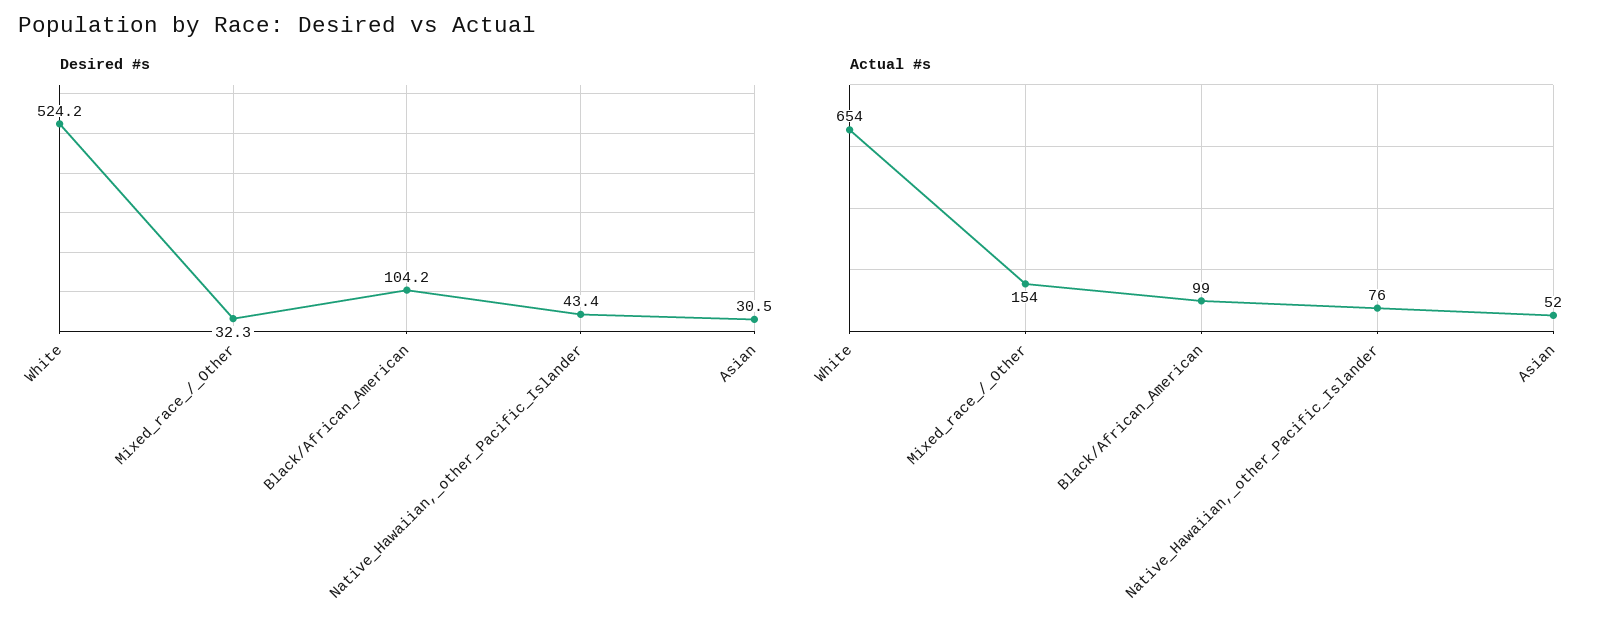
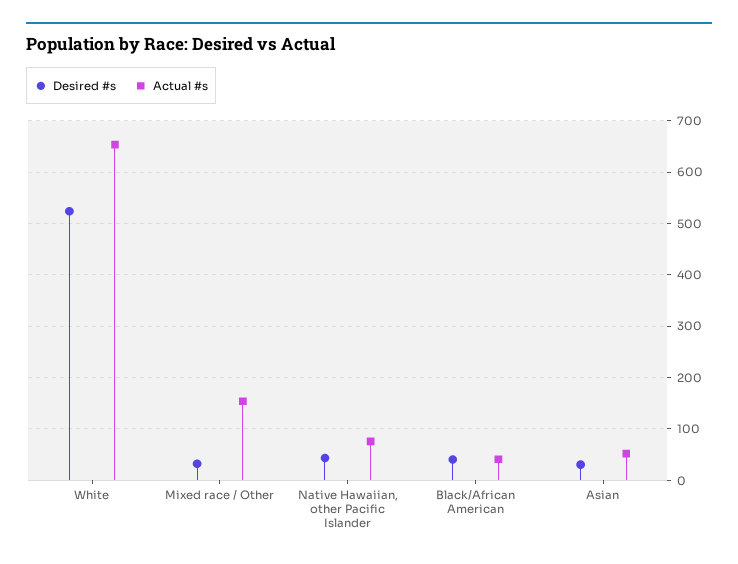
  {
    "Desired #s": {
      "White": 524.2,
      "Mixed_race_/_Other": 32.3,
-     "Black/African_American": 104.2,
+     "Black/African_American": 40,
      "Native_Hawaiian,_other_Pacific_Islander": 43.4,
      "Asian": 30.5
    },
    "Actual #s": {
      "White": 654,
      "Mixed_race_/_Other": 154,
-     "Black/African_American": 99,
+     "Black/African_American": 40,
      "Native_Hawaiian,_other_Pacific_Islander": 76,
      "Asian": 52
    }
  }

